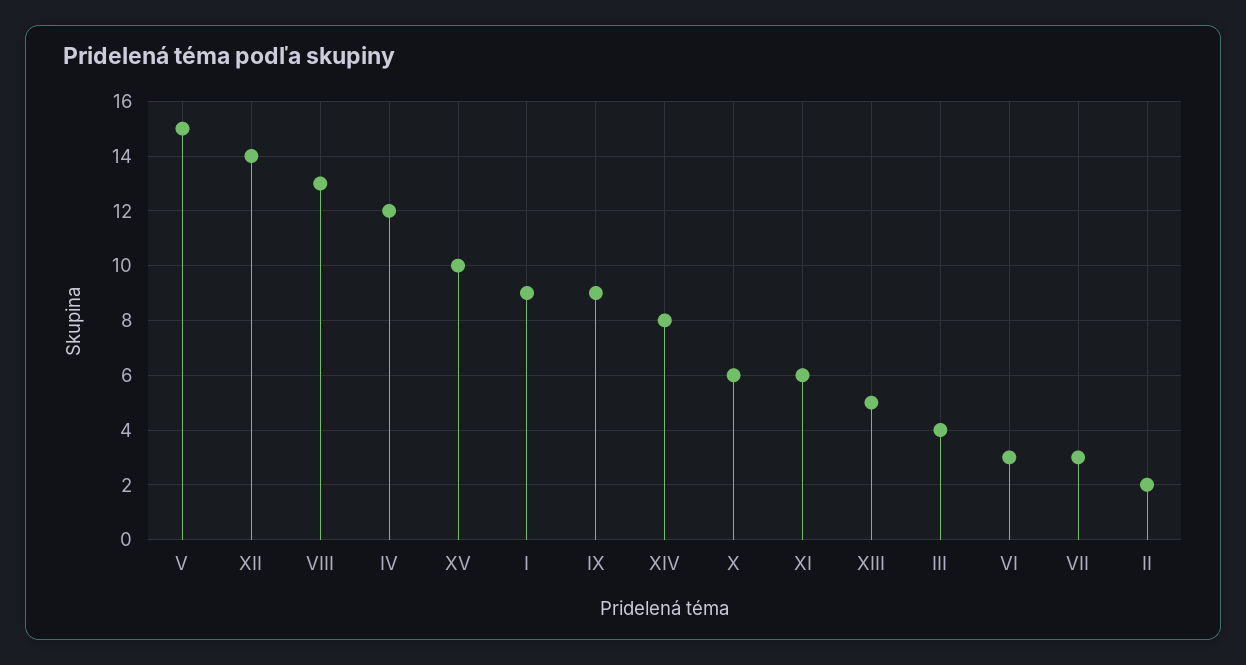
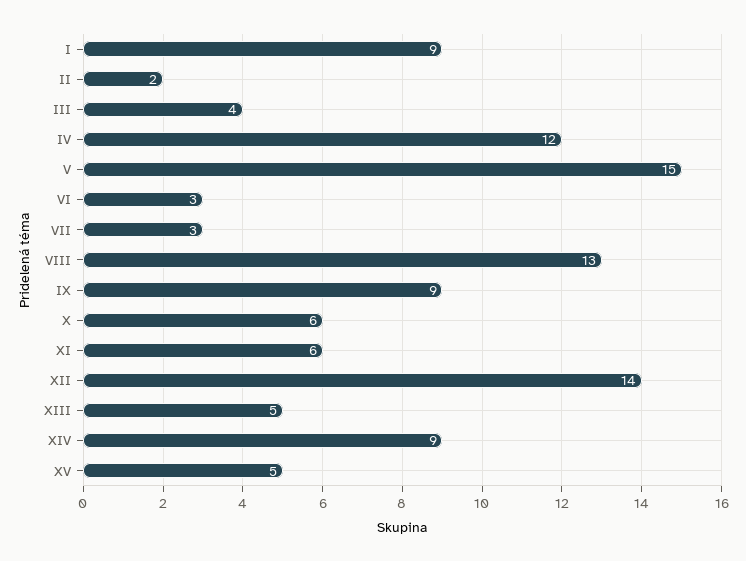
  {
    "V": 15,
    "XII": 14,
    "VIII": 13,
    "IV": 12,
-   "XV": 10,
+   "XV": 5,
    "I": 9,
    "IX": 9,
-   "XIV": 8,
+   "XIV": 9,
    "X": 6,
    "XI": 6,
    "XIII": 5,
    "III": 4,
    "VI": 3,
    "VII": 3,
    "II": 2
  }

